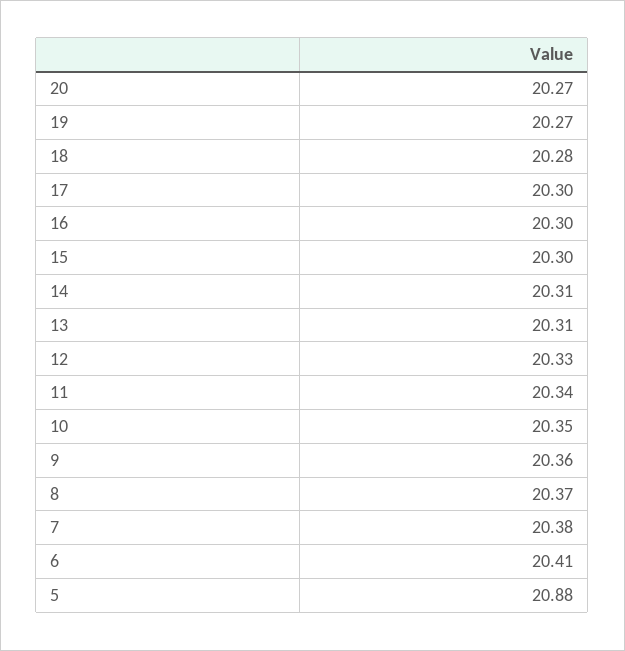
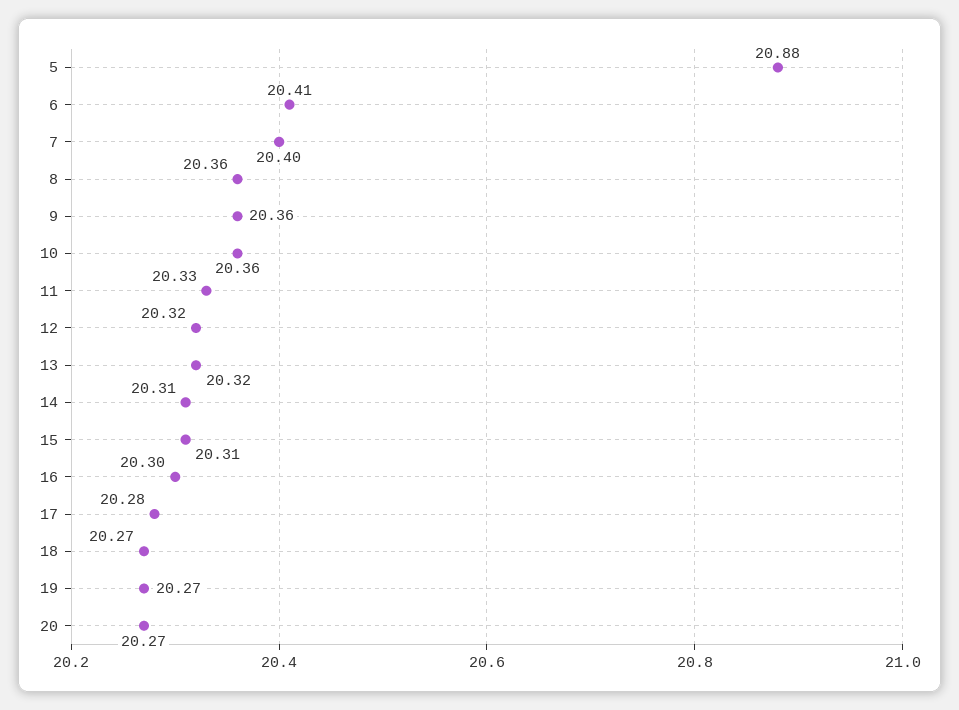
  {
    "20": 20.27,
    "19": 20.27,
-   "18": 20.28,
+   "18": 20.27,
-   "17": 20.3,
+   "17": 20.28,
    "16": 20.3,
-   "15": 20.3,
+   "15": 20.31,
    "14": 20.31,
-   "13": 20.31,
+   "13": 20.32,
-   "12": 20.33,
+   "12": 20.32,
-   "11": 20.34,
+   "11": 20.33,
-   "10": 20.35,
+   "10": 20.36,
    "9": 20.36,
-   "8": 20.37,
+   "8": 20.36,
-   "7": 20.38,
+   "7": 20.4,
    "6": 20.41,
    "5": 20.88
  }

